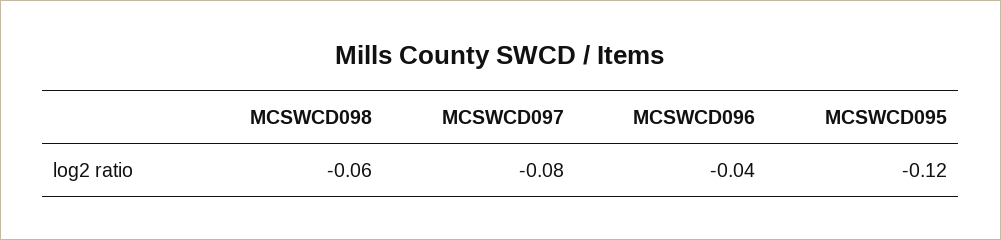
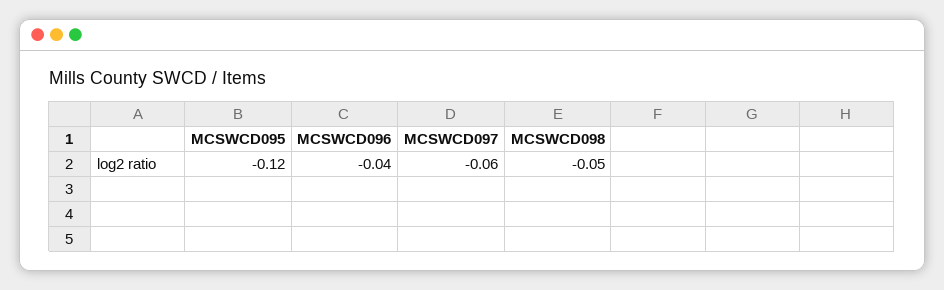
  {
-   "MCSWCD098": -0.06,
+   "MCSWCD098": -0.05,
-   "MCSWCD097": -0.08,
+   "MCSWCD097": -0.06,
    "MCSWCD096": -0.04,
    "MCSWCD095": -0.12
  }

